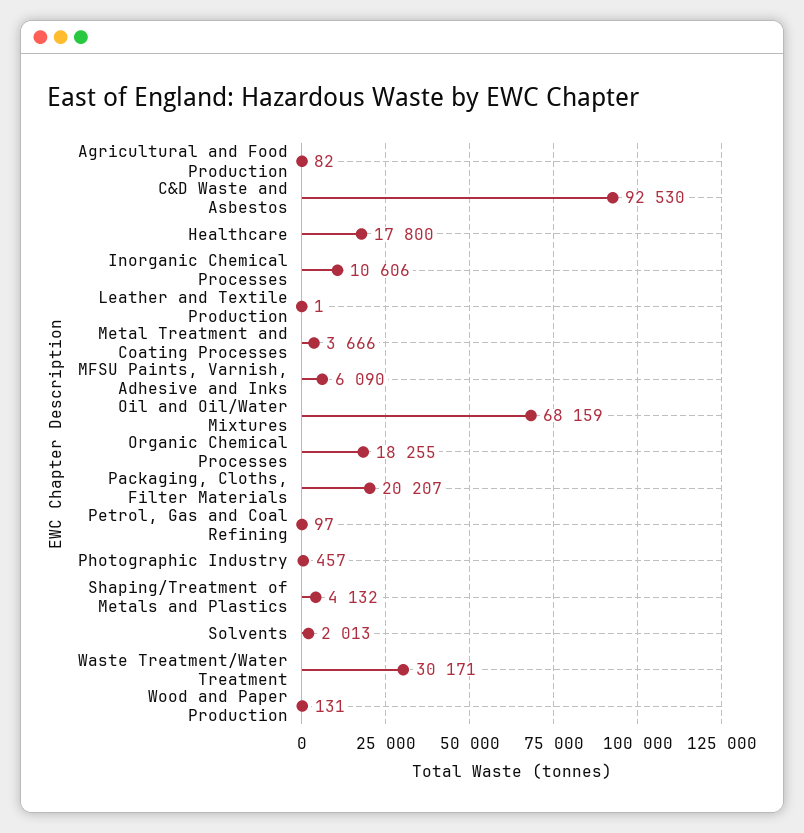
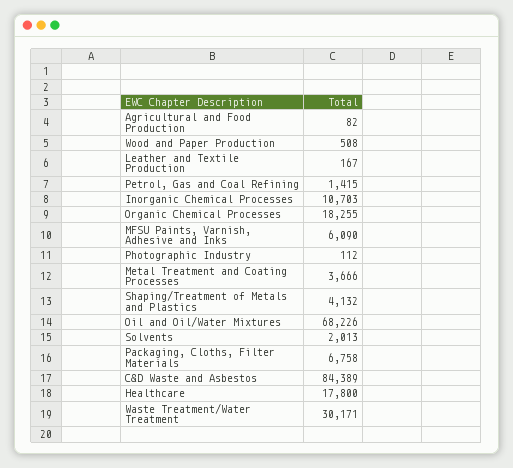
  {
    "Agricultural and Food Production": 82,
-   "C&D Waste and Asbestos": 92530,
+   "C&D Waste and Asbestos": 84389,
    "Healthcare": 17800,
-   "Inorganic Chemical Processes": 10606,
+   "Inorganic Chemical Processes": 10703,
-   "Leather and Textile Production": 1,
+   "Leather and Textile Production": 167,
    "Metal Treatment and Coating Processes": 3666,
    "MFSU Paints, Varnish, Adhesive and Inks": 6090,
-   "Oil and Oil/Water Mixtures": 68159,
+   "Oil and Oil/Water Mixtures": 68226,
    "Organic Chemical Processes": 18255,
-   "Packaging, Cloths, Filter Materials": 20207,
+   "Packaging, Cloths, Filter Materials": 6758,
-   "Petrol, Gas and Coal Refining": 97,
+   "Petrol, Gas and Coal Refining": 1415,
-   "Photographic Industry": 457,
+   "Photographic Industry": 112,
    "Shaping/Treatment of Metals and Plastics": 4132,
    "Solvents": 2013,
    "Waste Treatment/Water Treatment": 30171,
-   "Wood and Paper Production": 131
+   "Wood and Paper Production": 508
  }

